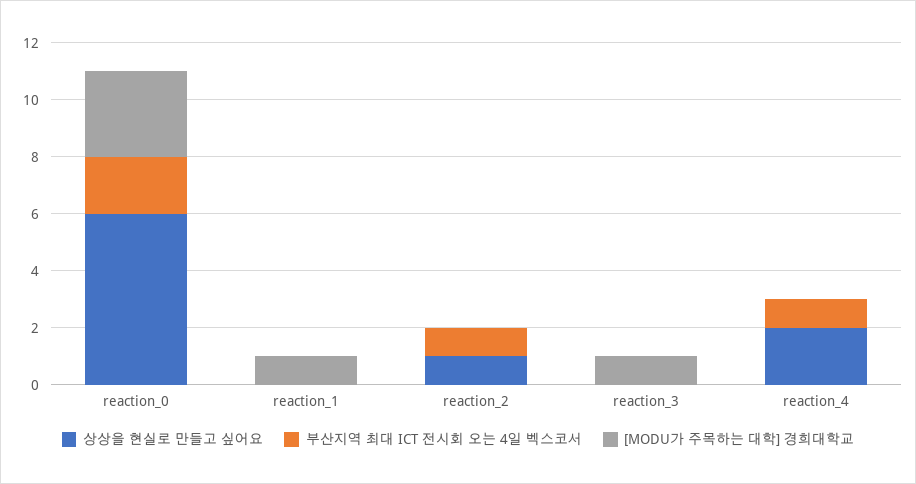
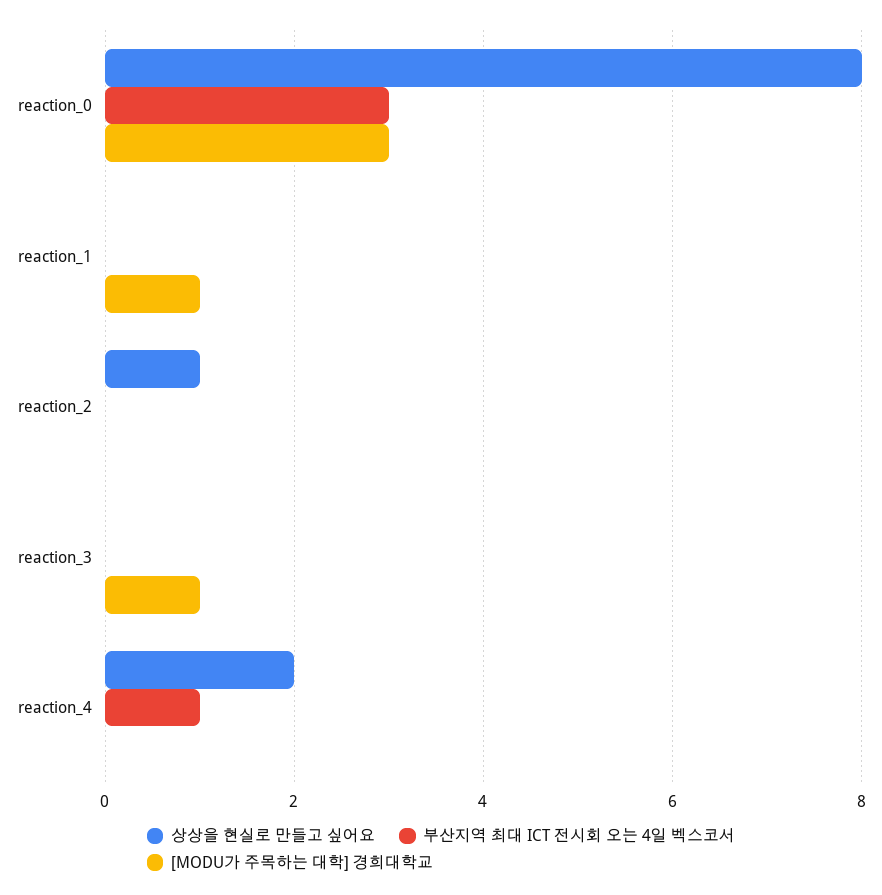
  {
    "상상을 현실로 만들고 싶어요": {
-     "reaction_0": 6,
+     "reaction_0": 8,
      "reaction_1": 0,
      "reaction_2": 1,
      "reaction_3": 0,
      "reaction_4": 2
    },
    "부산지역 최대 ICT 전시회 오는 4일 벡스코서": {
-     "reaction_0": 2,
+     "reaction_0": 3,
      "reaction_1": 0,
-     "reaction_2": 1,
+     "reaction_2": 0,
      "reaction_3": 0,
      "reaction_4": 1
    },
    "[MODU가 주목하는 대학] 경희대학교": {
      "reaction_0": 3,
      "reaction_1": 1,
      "reaction_2": 0,
      "reaction_3": 1,
      "reaction_4": 0
    }
  }

